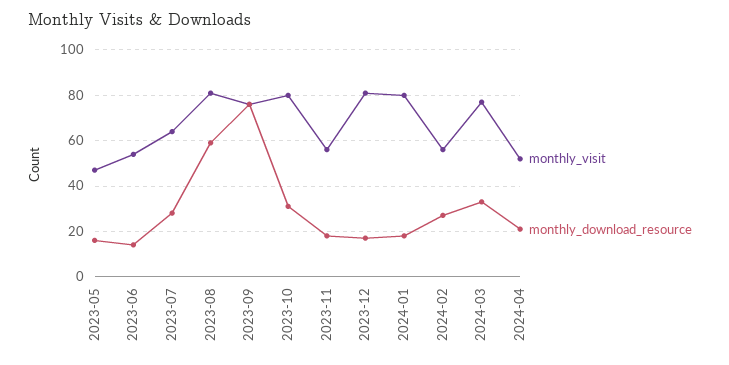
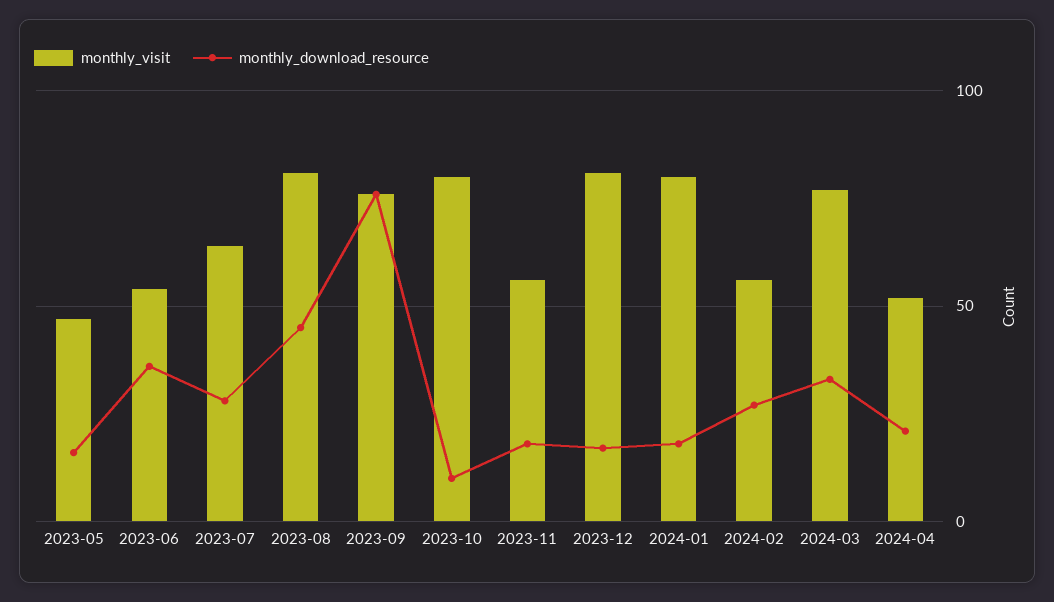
  {
    "monthly_visit": {
      "2023-05": 45,
      "2023-06": 55,
      "2023-07": 65,
      "2023-08": 80,
      "2023-09": 75,
      "2023-10": 80,
      "2023-11": 55,
      "2023-12": 80,
      "2024-01": 80,
      "2024-02": 55,
      "2024-03": 75,
      "2024-04": 50
    },
    "monthly_download_resource": {
      "2023-05": 15,
-     "2023-06": 15,
+     "2023-06": 35,
      "2023-07": 30,
-     "2023-08": 60,
+     "2023-08": 45,
      "2023-09": 75,
-     "2023-10": 30,
+     "2023-10": 10,
      "2023-11": 20,
      "2023-12": 15,
      "2024-01": 20,
      "2024-02": 25,
      "2024-03": 35,
      "2024-04": 20
    }
  }

